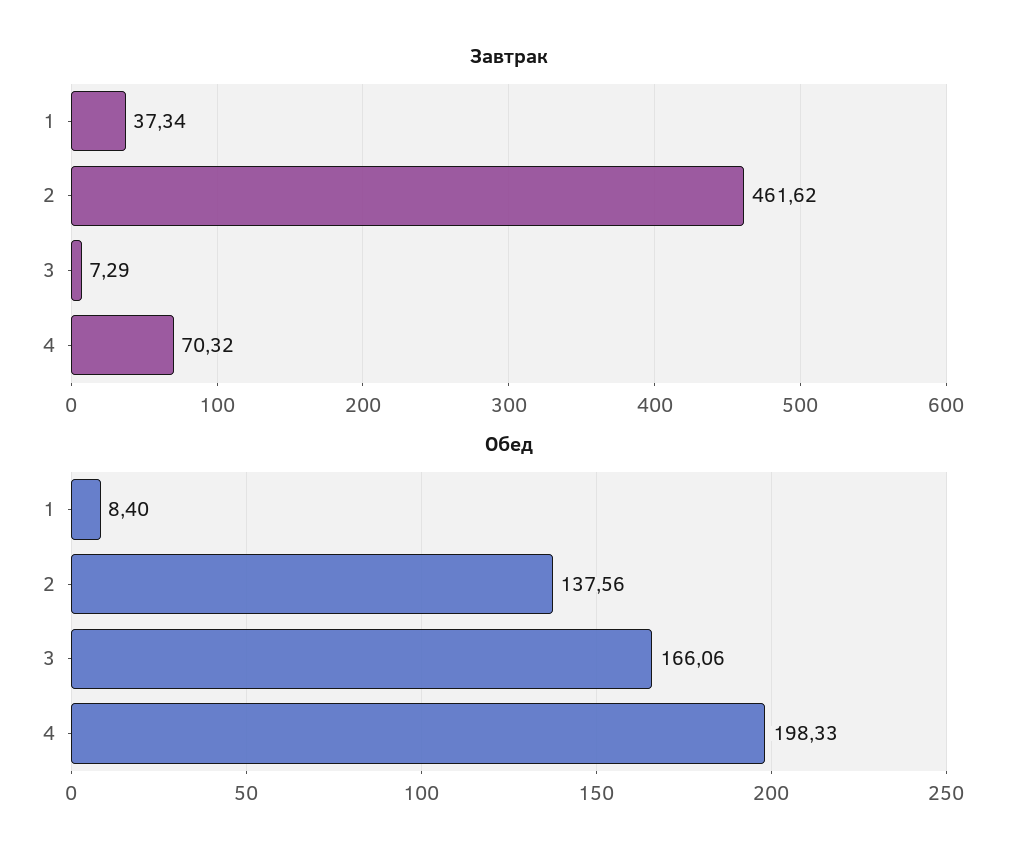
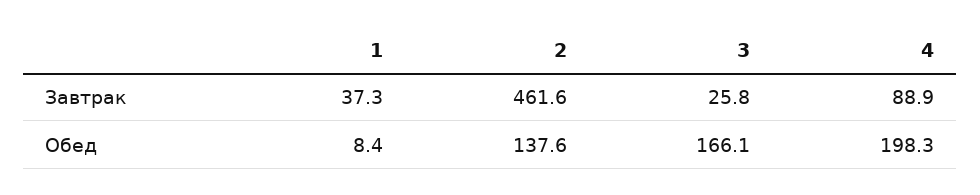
  {
    "Завтрак": {
      "1": 37.34,
      "2": 461.62,
-     "3": 7.29,
+     "3": 25.8,
-     "4": 70.32
+     "4": 88.9
    },
    "Обед": {
      "1": 8.4,
      "2": 137.56,
      "3": 166.06,
      "4": 198.33
    }
  }

